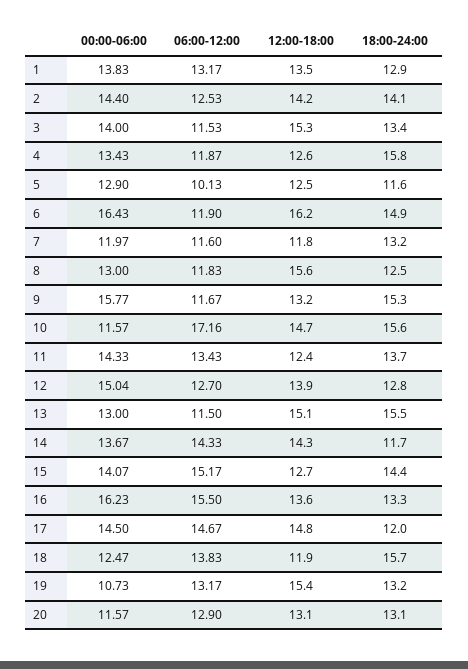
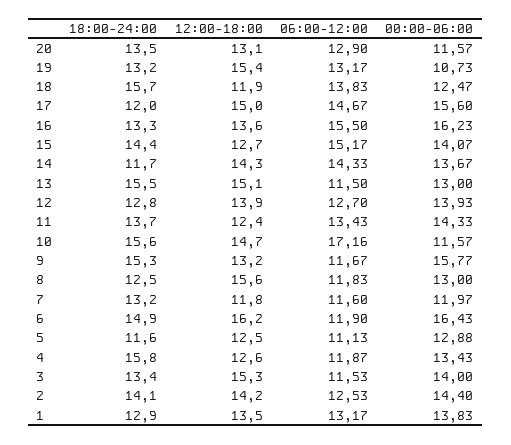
  {
    "00:00-06:00": {
      "1": 13.83,
      "2": 14.4,
      "3": 14,
      "4": 13.43,
-     "5": 12.9,
+     "5": 12.88,
      "6": 16.43,
      "7": 11.97,
      "8": 13,
      "9": 15.77,
      "10": 11.57,
      "11": 14.33,
-     "12": 15.04,
+     "12": 13.93,
      "13": 13,
      "14": 13.67,
      "15": 14.07,
      "16": 16.23,
-     "17": 14.5,
+     "17": 15.6,
      "18": 12.47,
      "19": 10.73,
      "20": 11.57
    },
    "06:00-12:00": {
      "1": 13.17,
      "2": 12.53,
      "3": 11.53,
      "4": 11.87,
-     "5": 10.13,
+     "5": 11.13,
      "6": 11.9,
      "7": 11.6,
      "8": 11.83,
      "9": 11.67,
      "10": 17.16,
      "11": 13.43,
      "12": 12.7,
      "13": 11.5,
      "14": 14.33,
      "15": 15.17,
      "16": 15.5,
      "17": 14.67,
      "18": 13.83,
      "19": 13.17,
      "20": 12.9
    },
    "12:00-18:00": {
      "1": 13.5,
      "2": 14.2,
      "3": 15.3,
      "4": 12.6,
      "5": 12.5,
      "6": 16.2,
      "7": 11.8,
      "8": 15.6,
      "9": 13.2,
      "10": 14.7,
      "11": 12.4,
      "12": 13.9,
      "13": 15.1,
      "14": 14.3,
      "15": 12.7,
      "16": 13.6,
-     "17": 14.8,
+     "17": 15,
      "18": 11.9,
      "19": 15.4,
      "20": 13.1
    },
    "18:00-24:00": {
      "1": 12.9,
      "2": 14.1,
      "3": 13.4,
      "4": 15.8,
      "5": 11.6,
      "6": 14.9,
      "7": 13.2,
      "8": 12.5,
      "9": 15.3,
      "10": 15.6,
      "11": 13.7,
      "12": 12.8,
      "13": 15.5,
      "14": 11.7,
      "15": 14.4,
      "16": 13.3,
      "17": 12,
      "18": 15.7,
      "19": 13.2,
-     "20": 13.1
+     "20": 13.5
    }
  }

